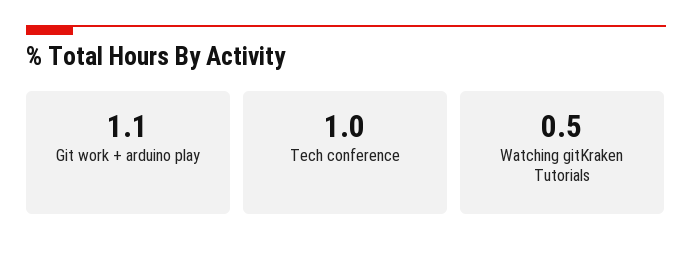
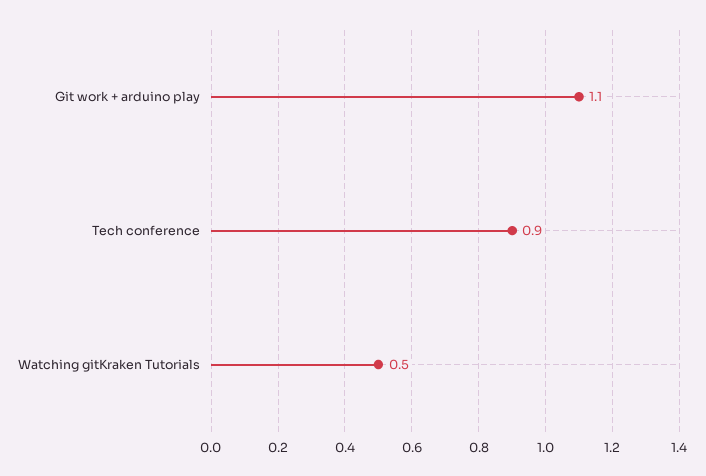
  {
    "Git work + arduino play": 1.1,
-   "Tech conference": 1,
+   "Tech conference": 0.9,
    "Watching gitKraken Tutorials": 0.5
  }

